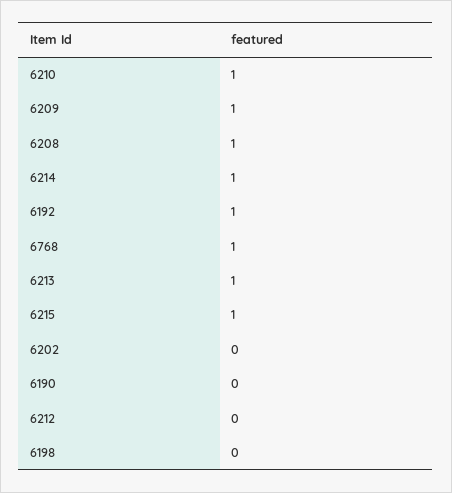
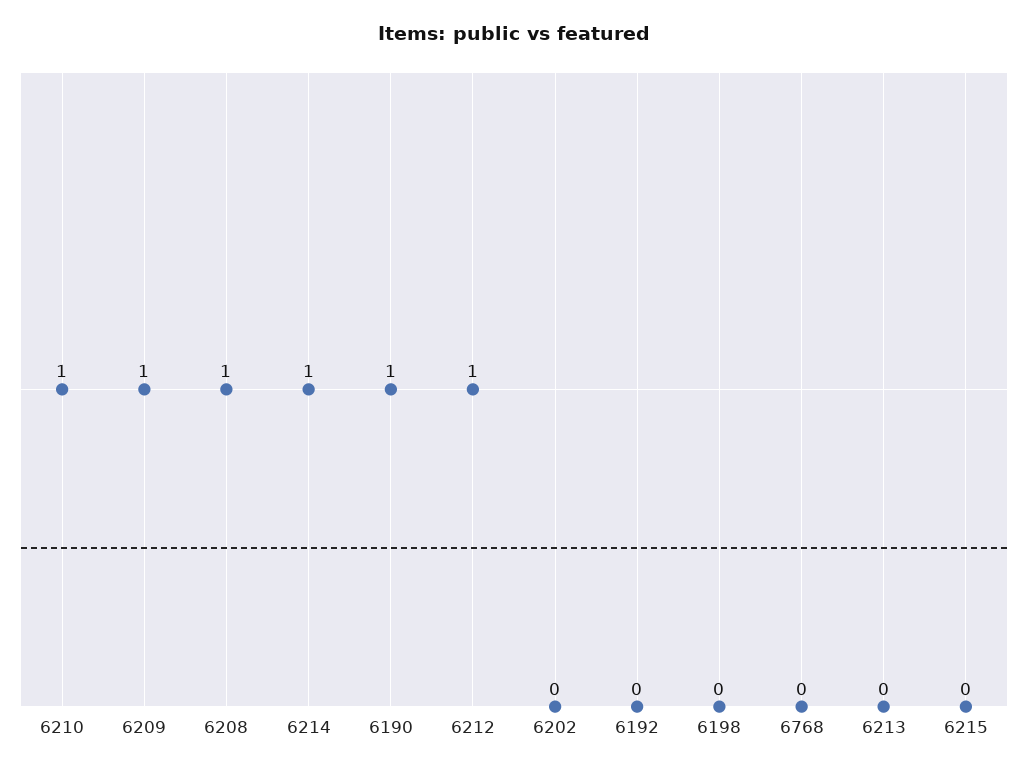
  {
    "6210": 1,
    "6209": 1,
    "6208": 1,
    "6214": 1,
-   "6192": 1,
+   "6192": 0,
-   "6768": 1,
+   "6768": 0,
-   "6213": 1,
+   "6213": 0,
-   "6215": 1,
+   "6215": 0,
    "6202": 0,
-   "6190": 0,
+   "6190": 1,
-   "6212": 0,
+   "6212": 1,
    "6198": 0
  }

